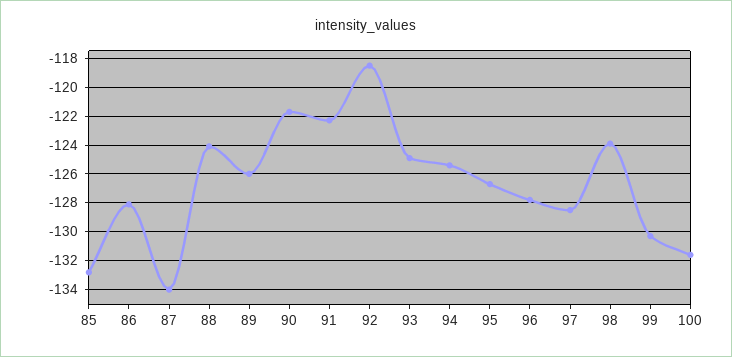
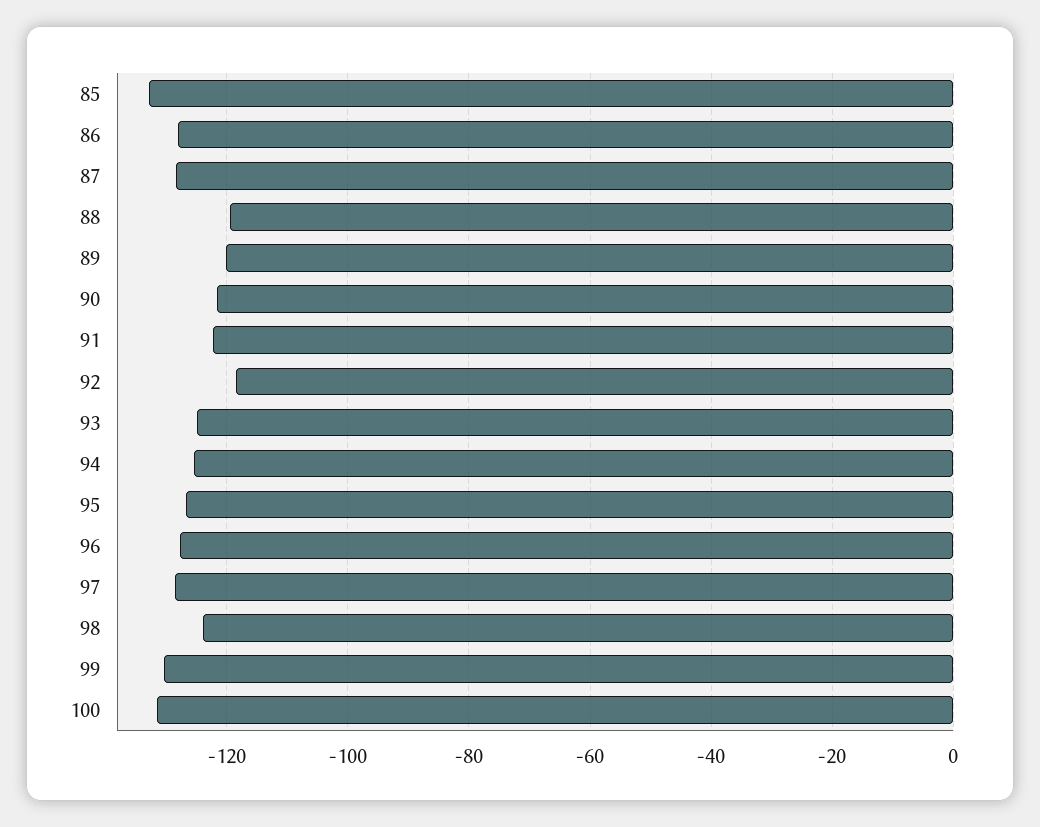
  {
    "85": -133,
    "86": -128,
-   "87": -134,
+   "87": -128,
-   "88": -124,
+   "88": -120,
-   "89": -126,
+   "89": -120,
    "90": -121.5,
    "91": -122.5,
    "92": -118.5,
    "93": -125,
    "94": -125.5,
    "95": -126.5,
    "96": -128,
    "97": -128.5,
    "98": -124,
    "99": -130.5,
    "100": -131.5
  }

